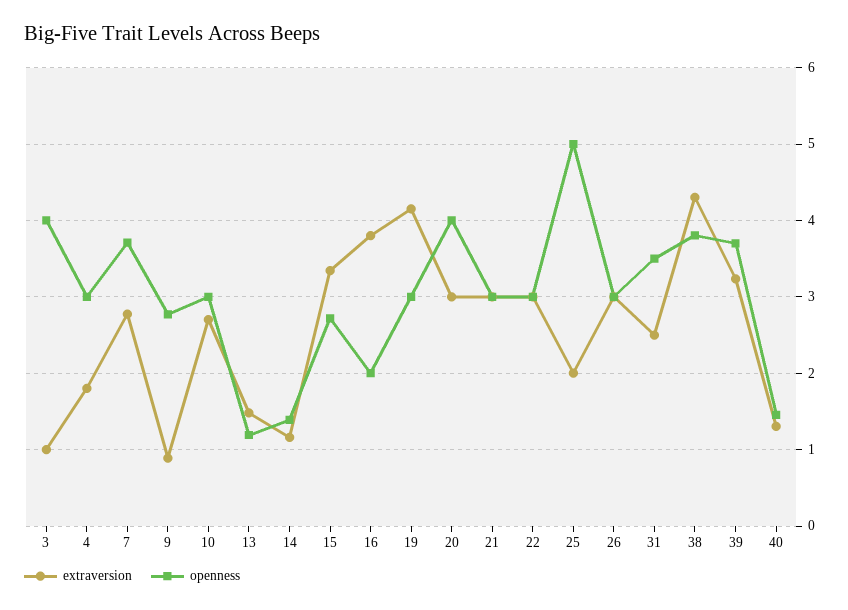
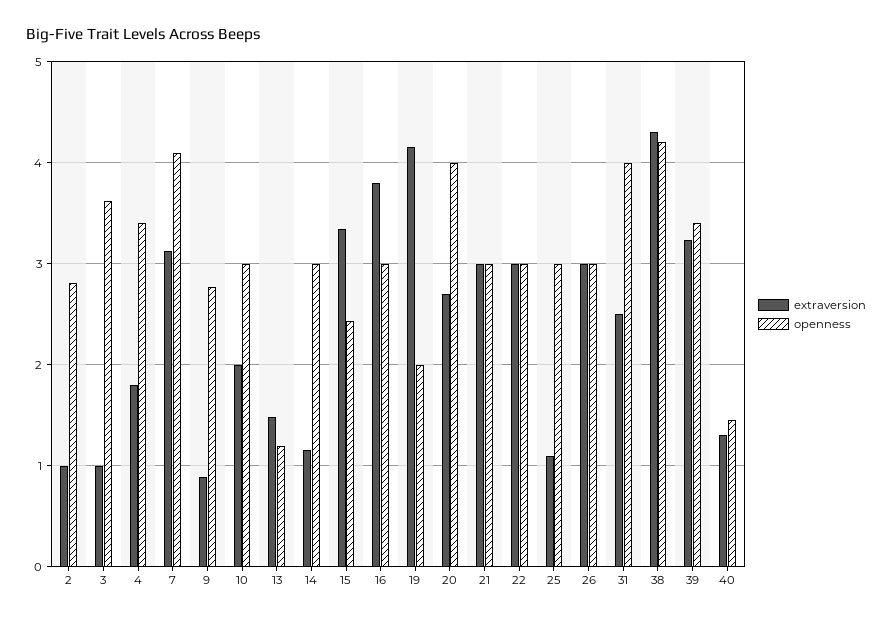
  {
    "extraversion": {
      "3": 1,
      "4": 1.8,
-     "7": 2.8,
+     "7": 3.1,
      "9": 0.9,
-     "10": 2.7,
+     "10": 2,
      "13": 1.5,
      "14": 1.2,
      "15": 3.3,
      "16": 3.8,
      "19": 4.2,
-     "20": 3,
+     "20": 2.7,
      "21": 3,
      "22": 3,
-     "25": 2,
+     "25": 1.1,
      "26": 3,
      "31": 2.5,
      "38": 4.3,
      "39": 3.2,
-     "40": 1.3
+     "40": 1.3,
+     "2": 1
    },
    "openness": {
-     "3": 4,
+     "3": 3.6,
-     "4": 3,
+     "4": 3.4,
-     "7": 3.7,
+     "7": 4.1,
      "9": 2.8,
      "10": 3,
      "13": 1.2,
-     "14": 1.4,
+     "14": 3,
-     "15": 2.7,
+     "15": 2.4,
-     "16": 2,
+     "16": 3,
-     "19": 3,
+     "19": 2,
      "20": 4,
      "21": 3,
      "22": 3,
-     "25": 5,
+     "25": 3,
      "26": 3,
-     "31": 3.5,
+     "31": 4,
-     "38": 3.8,
+     "38": 4.2,
-     "39": 3.7,
+     "39": 3.4,
-     "40": 1.5
+     "40": 1.5,
+     "2": 2.8
    }
  }

